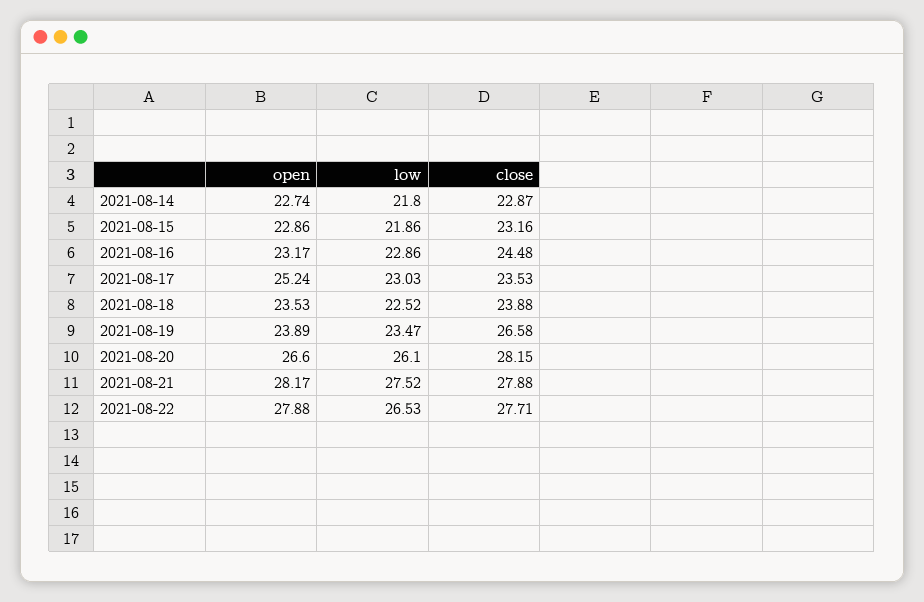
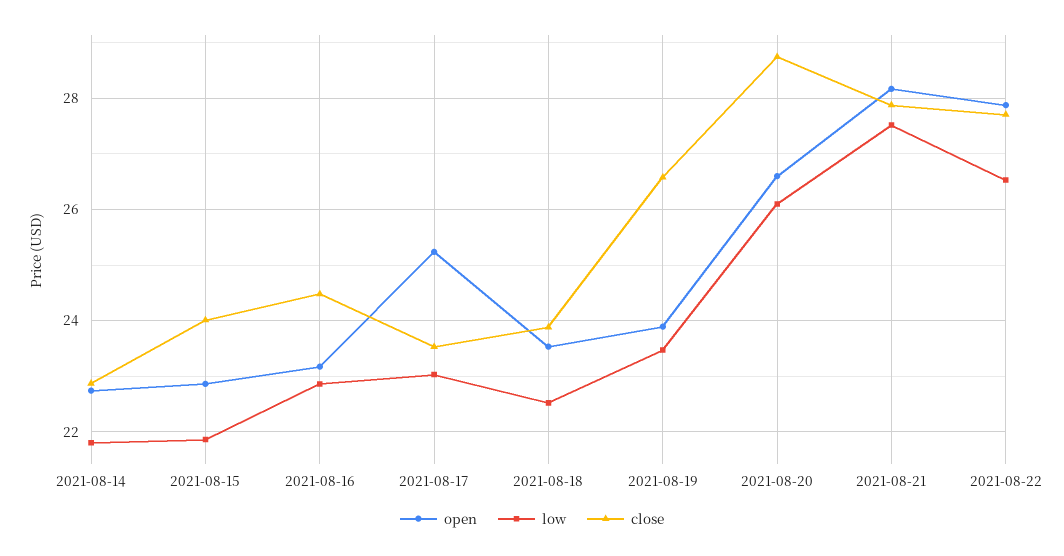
  {
    "open": {
      "2021-08-14": 22.74,
      "2021-08-15": 22.86,
      "2021-08-16": 23.17,
      "2021-08-17": 25.24,
      "2021-08-18": 23.53,
      "2021-08-19": 23.89,
      "2021-08-20": 26.6,
      "2021-08-21": 28.17,
      "2021-08-22": 27.88
    },
    "low": {
      "2021-08-14": 21.8,
      "2021-08-15": 21.86,
      "2021-08-16": 22.86,
      "2021-08-17": 23.03,
      "2021-08-18": 22.52,
      "2021-08-19": 23.47,
      "2021-08-20": 26.1,
      "2021-08-21": 27.52,
      "2021-08-22": 26.53
    },
    "close": {
      "2021-08-14": 22.87,
-     "2021-08-15": 23.16,
+     "2021-08-15": 24,
      "2021-08-16": 24.48,
      "2021-08-17": 23.53,
      "2021-08-18": 23.88,
      "2021-08-19": 26.58,
-     "2021-08-20": 28.15,
+     "2021-08-20": 28.8,
      "2021-08-21": 27.88,
      "2021-08-22": 27.71
    }
  }

